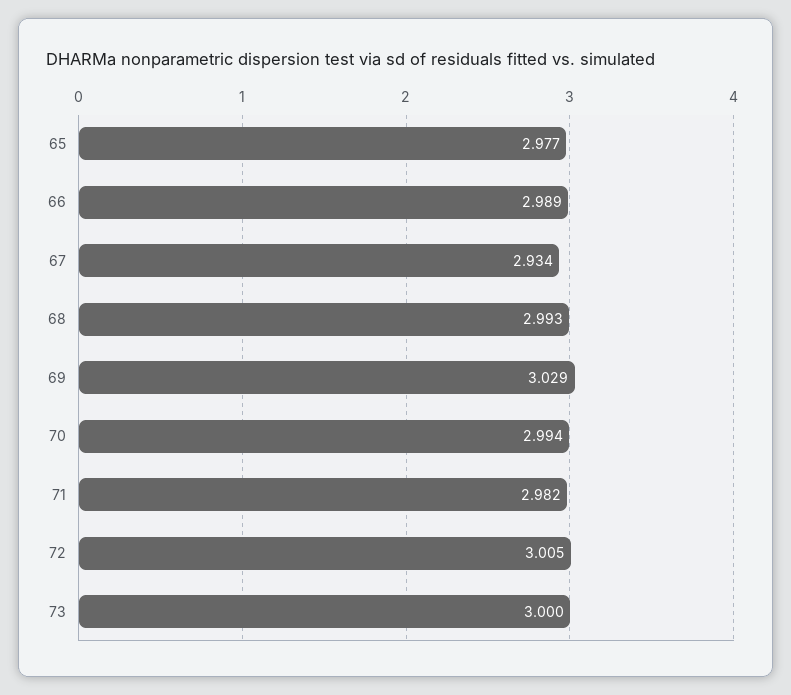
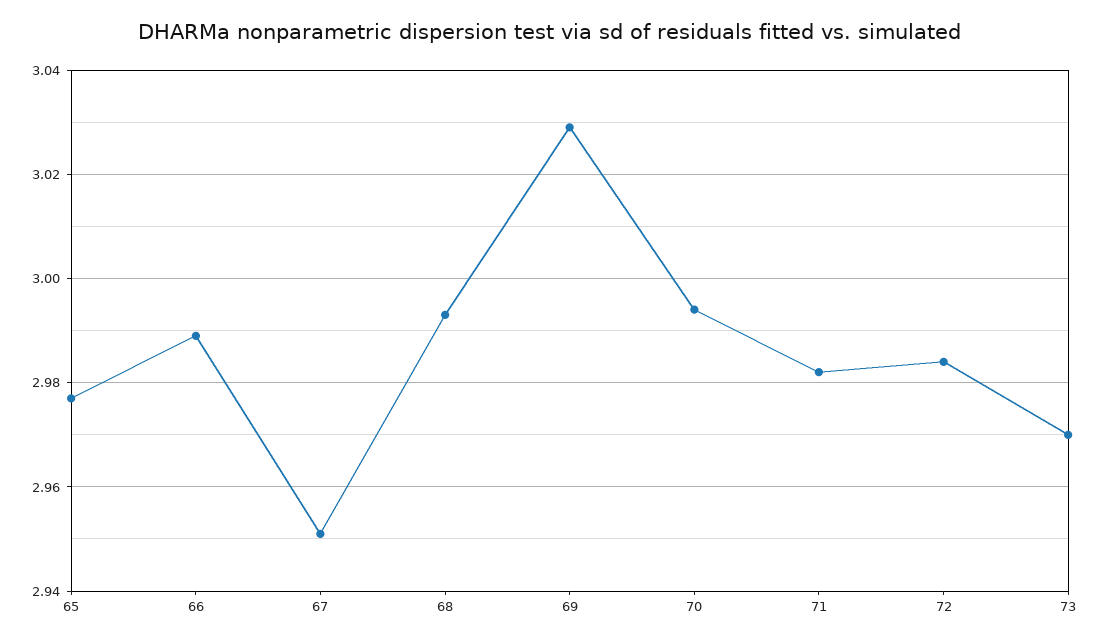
  {
    "65": 2.977,
    "66": 2.989,
-   "67": 2.934,
+   "67": 2.95,
    "68": 2.993,
    "69": 3.029,
    "70": 2.994,
    "71": 2.982,
-   "72": 3.005,
+   "72": 2.985,
-   "73": 3
+   "73": 2.97
  }

